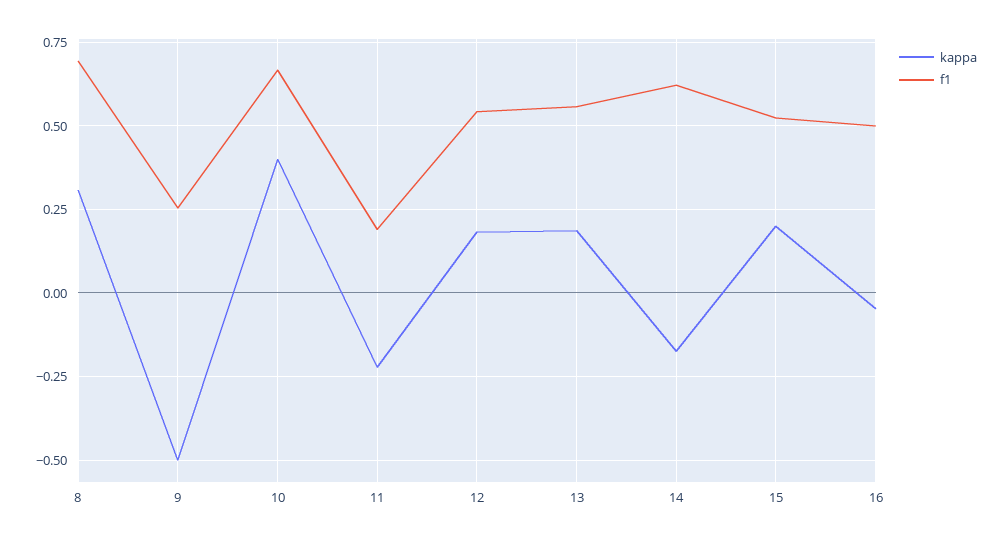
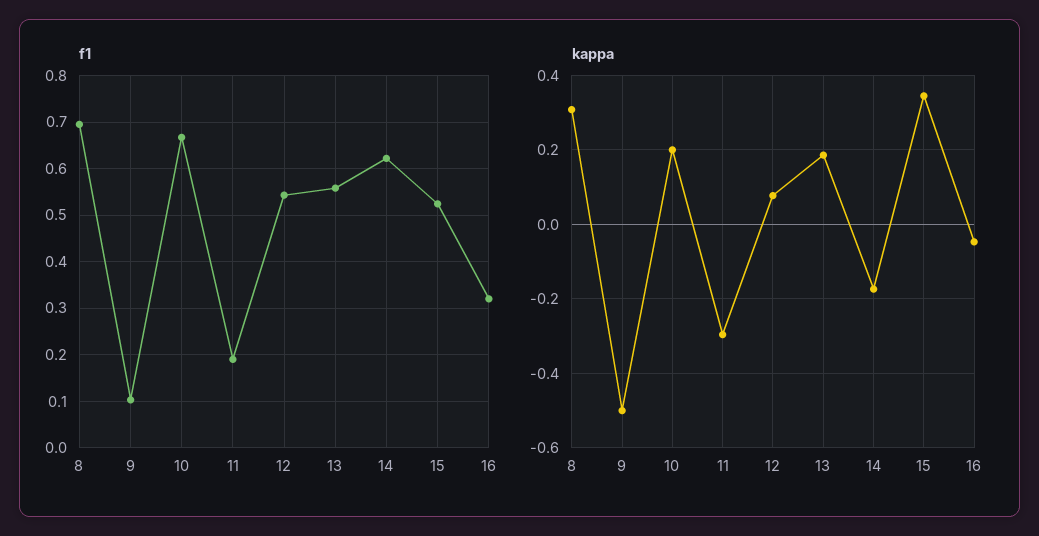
  {
    "kappa": {
      "8": 0.3,
      "9": -0.5,
-     "10": 0.4,
+     "10": 0.2,
-     "11": -0.225,
+     "11": -0.3,
-     "12": 0.175,
+     "12": 0.08,
      "13": 0.18,
      "14": -0.18,
-     "15": 0.2,
+     "15": 0.34,
      "16": -0.04
    },
    "f1": {
      "8": 0.7,
-     "9": 0.25,
+     "9": 0.1,
      "10": 0.66,
      "11": 0.2,
      "12": 0.54,
      "13": 0.56,
      "14": 0.62,
      "15": 0.52,
-     "16": 0.5
+     "16": 0.32
    }
  }

